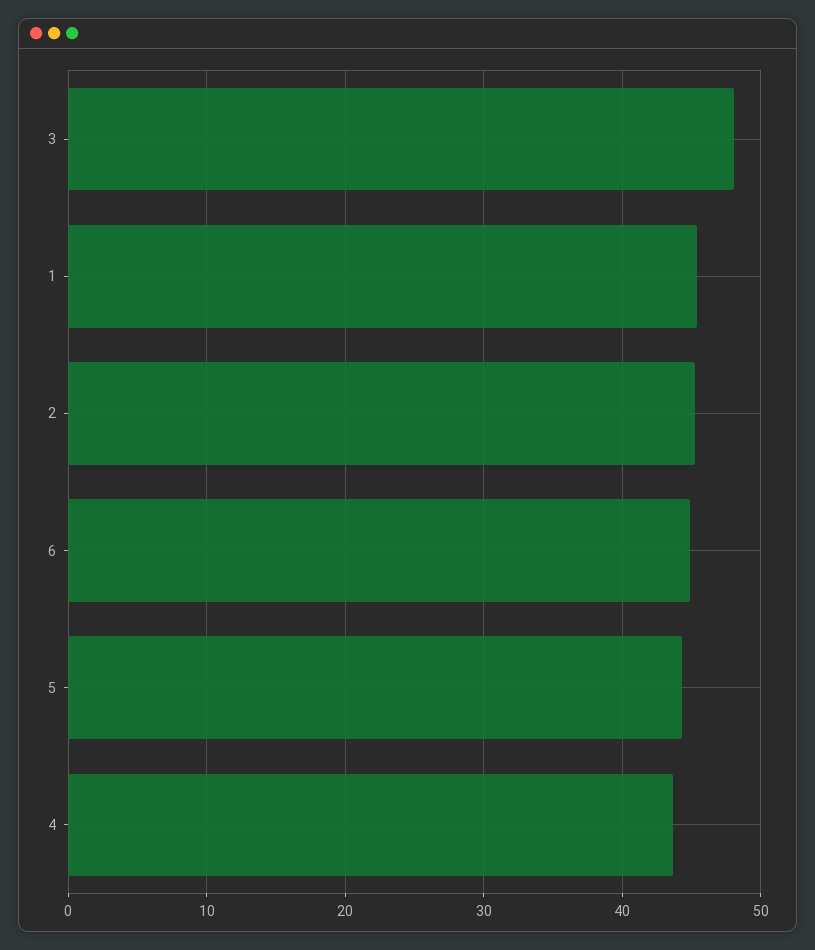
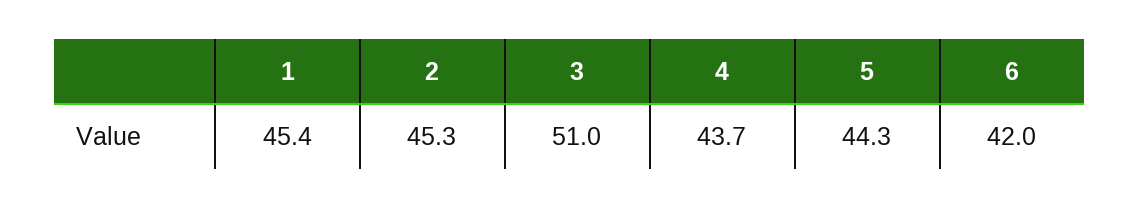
  {
-   "3": 48,
+   "3": 51,
    "1": 45.4,
    "2": 45.3,
-   "6": 45,
+   "6": 42,
    "5": 44.3,
    "4": 43.7
  }

